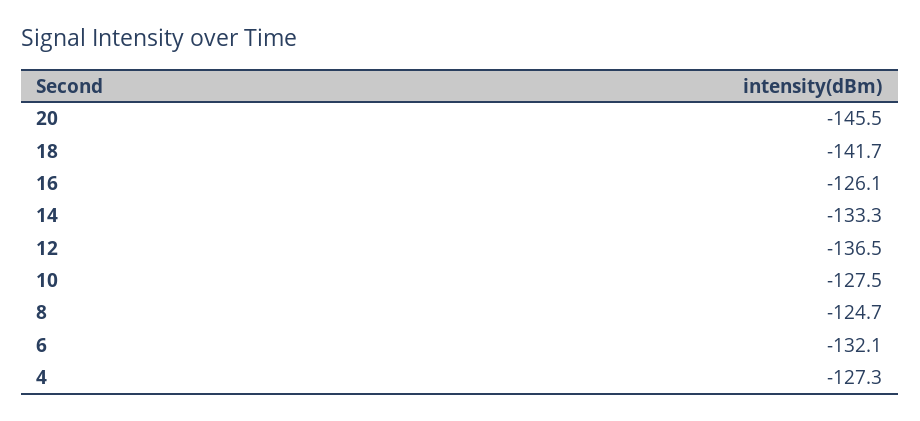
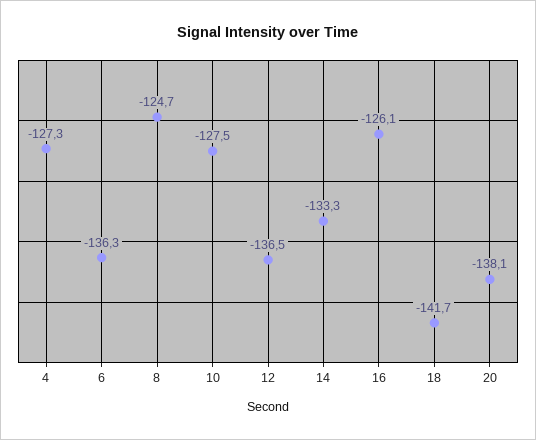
  {
-   "20": -145.5,
+   "20": -138.1,
    "18": -141.7,
    "16": -126.1,
    "14": -133.3,
    "12": -136.5,
    "10": -127.5,
    "8": -124.7,
-   "6": -132.1,
+   "6": -136.3,
    "4": -127.3
  }

